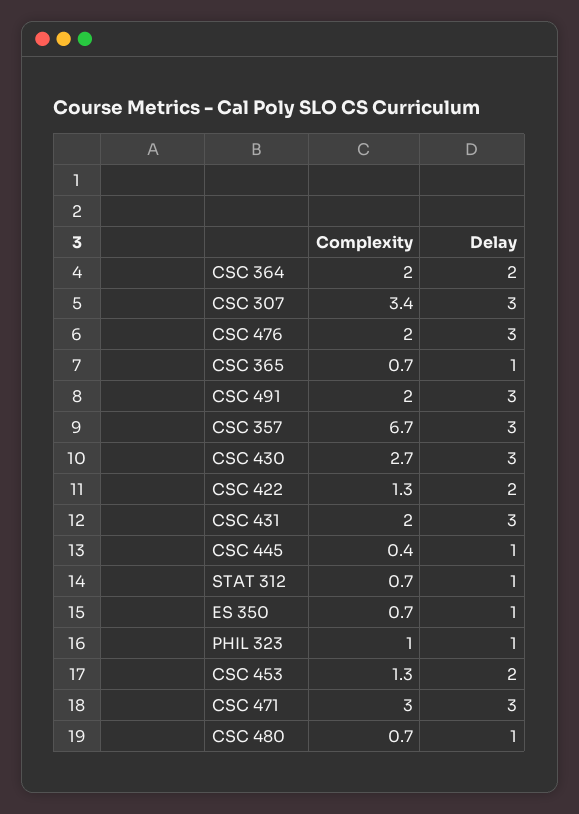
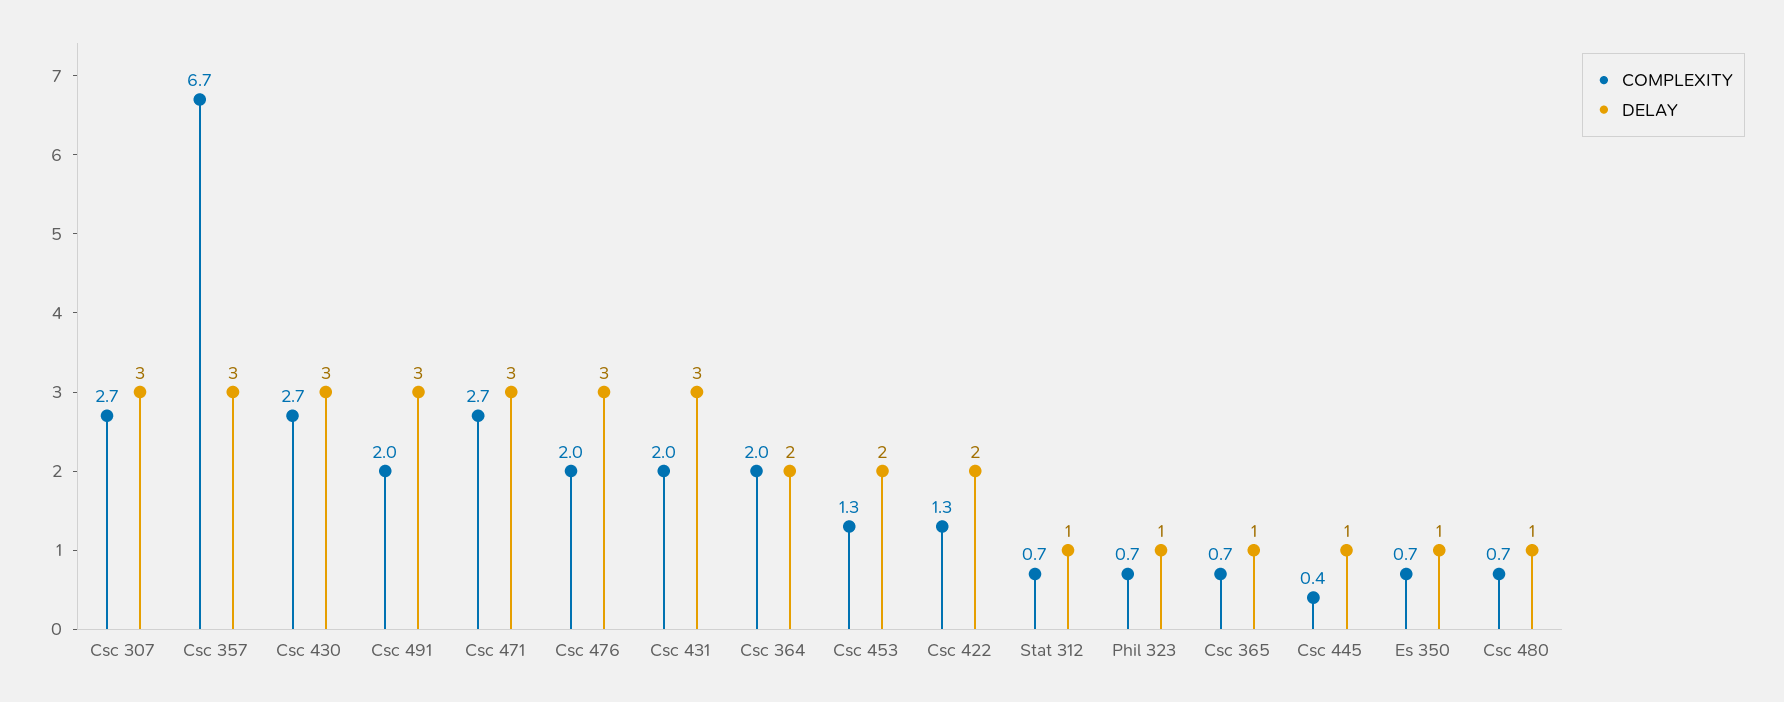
  {
    "Complexity": {
      "CSC 364": 2,
-     "CSC 307": 3.4,
+     "CSC 307": 2.7,
      "CSC 476": 2,
      "CSC 365": 0.7,
      "CSC 491": 2,
      "CSC 357": 6.7,
      "CSC 430": 2.7,
      "CSC 422": 1.3,
      "CSC 431": 2,
      "CSC 445": 0.4,
      "STAT 312": 0.7,
      "ES 350": 0.7,
-     "PHIL 323": 1,
+     "PHIL 323": 0.7,
      "CSC 453": 1.3,
-     "CSC 471": 3,
+     "CSC 471": 2.7,
      "CSC 480": 0.7
    },
    "Delay": {
      "CSC 364": 2,
      "CSC 307": 3,
      "CSC 476": 3,
      "CSC 365": 1,
      "CSC 491": 3,
      "CSC 357": 3,
      "CSC 430": 3,
      "CSC 422": 2,
      "CSC 431": 3,
      "CSC 445": 1,
      "STAT 312": 1,
      "ES 350": 1,
      "PHIL 323": 1,
      "CSC 453": 2,
      "CSC 471": 3,
      "CSC 480": 1
    }
  }

